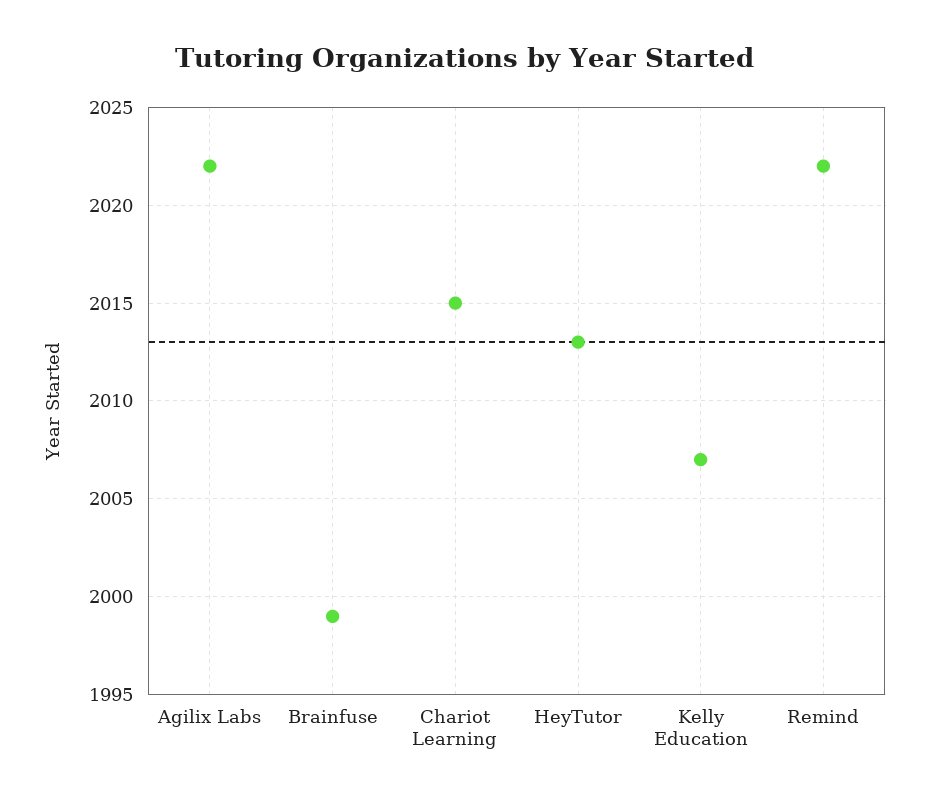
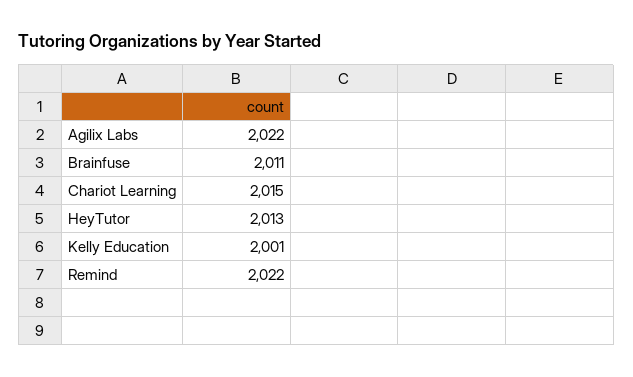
  {
    "Agilix Labs": 2022,
-   "Brainfuse": 1999,
+   "Brainfuse": 2011,
    "Chariot Learning": 2015,
    "HeyTutor": 2013,
-   "Kelly Education": 2007,
+   "Kelly Education": 2001,
    "Remind": 2022
  }

